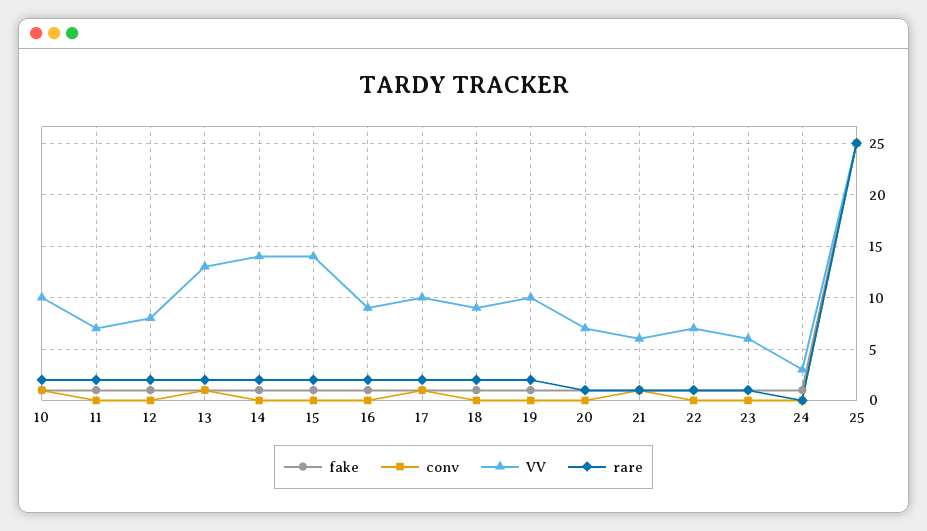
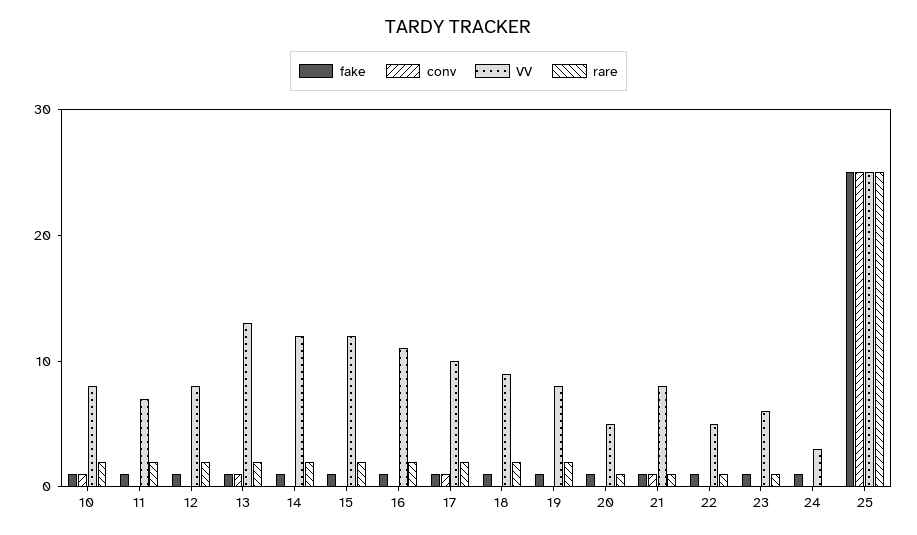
  {
    "fake": {
      "10": 1,
      "11": 1,
      "12": 1,
      "13": 1,
      "14": 1,
      "15": 1,
      "16": 1,
      "17": 1,
      "18": 1,
      "19": 1,
      "20": 1,
      "21": 1,
      "22": 1,
      "23": 1,
      "24": 1,
      "25": 25
    },
    "conv": {
      "10": 1,
      "11": 0,
      "12": 0,
      "13": 1,
      "14": 0,
      "15": 0,
      "16": 0,
      "17": 1,
      "18": 0,
      "19": 0,
      "20": 0,
      "21": 1,
      "22": 0,
      "23": 0,
      "24": 0,
      "25": 25
    },
    "VV": {
-     "10": 10,
+     "10": 8,
      "11": 7,
      "12": 8,
      "13": 13,
-     "14": 14,
+     "14": 12,
-     "15": 14,
+     "15": 12,
-     "16": 9,
+     "16": 11,
      "17": 10,
      "18": 9,
-     "19": 10,
+     "19": 8,
-     "20": 7,
+     "20": 5,
-     "21": 6,
+     "21": 8,
-     "22": 7,
+     "22": 5,
      "23": 6,
      "24": 3,
      "25": 25
    },
    "rare": {
      "10": 2,
      "11": 2,
      "12": 2,
      "13": 2,
      "14": 2,
      "15": 2,
      "16": 2,
      "17": 2,
      "18": 2,
      "19": 2,
      "20": 1,
      "21": 1,
      "22": 1,
      "23": 1,
      "24": 0,
      "25": 25
    }
  }

